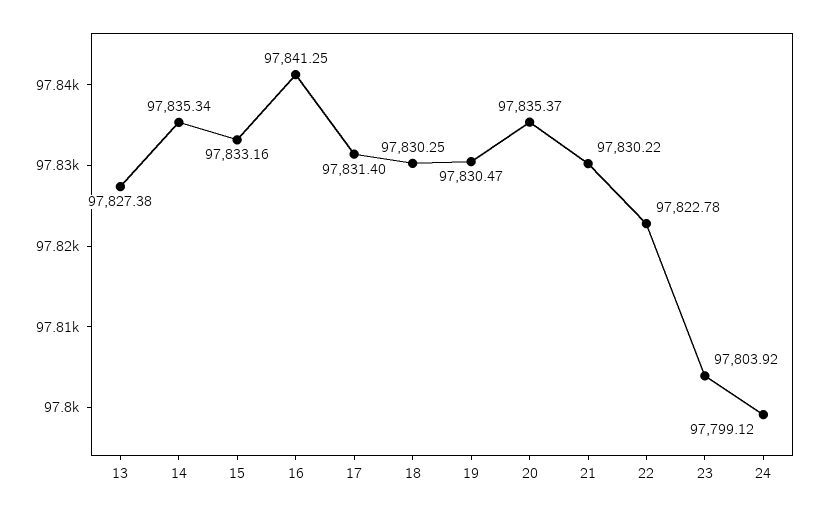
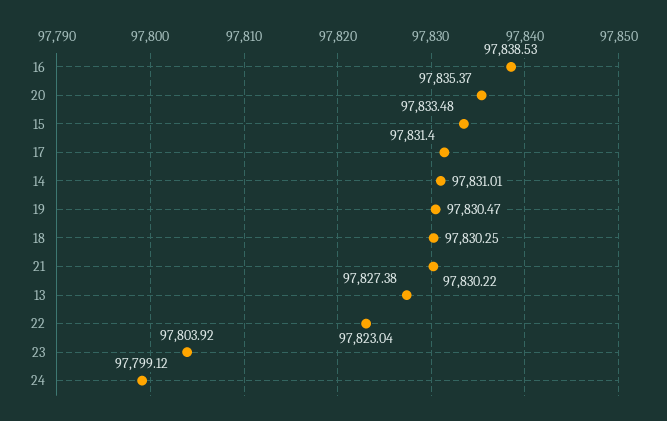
  {
    "13": 97827.38,
-   "14": 97835.34,
+   "14": 97831.01,
-   "15": 97833.16,
+   "15": 97833.48,
-   "16": 97841.25,
+   "16": 97838.53,
    "17": 97831.4,
    "18": 97830.25,
    "19": 97830.47,
    "20": 97835.37,
    "21": 97830.22,
-   "22": 97822.78,
+   "22": 97823.04,
    "23": 97803.92,
    "24": 97799.12
  }

